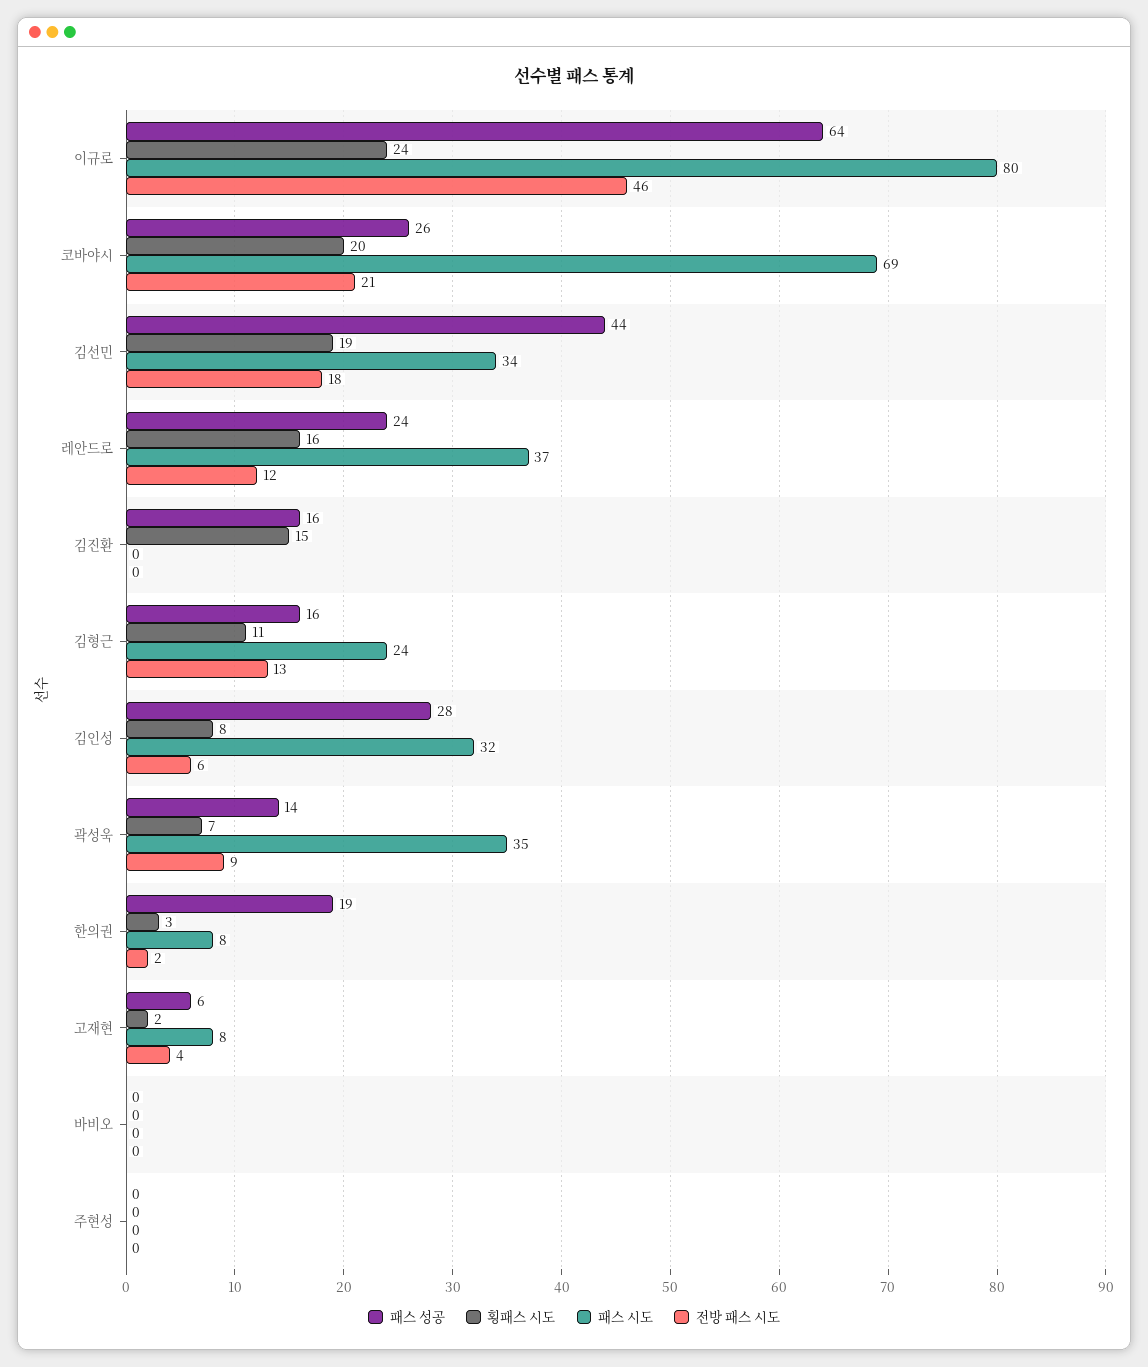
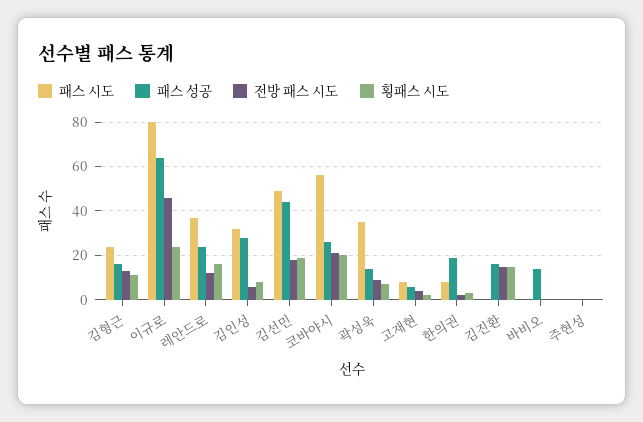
  {
    "패스 성공": {
      "이규로": 64,
      "코바야시": 26,
      "김선민": 44,
      "레안드로": 24,
      "김진환": 16,
      "김형근": 16,
      "김인성": 28,
      "곽성욱": 14,
      "한의권": 19,
      "고재현": 6,
-     "바비오": 0,
+     "바비오": 15,
      "주현성": 0
    },
    "횡패스 시도": {
      "이규로": 24,
      "코바야시": 20,
      "김선민": 19,
      "레안드로": 16,
      "김진환": 15,
      "김형근": 11,
      "김인성": 8,
      "곽성욱": 7,
      "한의권": 3,
      "고재현": 2,
      "바비오": 0,
      "주현성": 0
    },
    "패스 시도": {
      "이규로": 80,
-     "코바야시": 69,
+     "코바야시": 55,
-     "김선민": 34,
+     "김선민": 50,
      "레안드로": 37,
      "김진환": 0,
      "김형근": 24,
      "김인성": 32,
      "곽성욱": 35,
      "한의권": 8,
      "고재현": 8,
      "바비오": 0,
      "주현성": 0
    },
    "전방 패스 시도": {
      "이규로": 46,
      "코바야시": 21,
      "김선민": 18,
      "레안드로": 12,
-     "김진환": 0,
+     "김진환": 15,
      "김형근": 13,
      "김인성": 6,
      "곽성욱": 9,
      "한의권": 2,
      "고재현": 4,
      "바비오": 0,
      "주현성": 0
    }
  }

